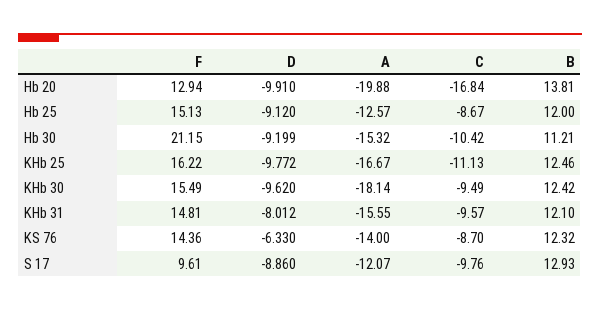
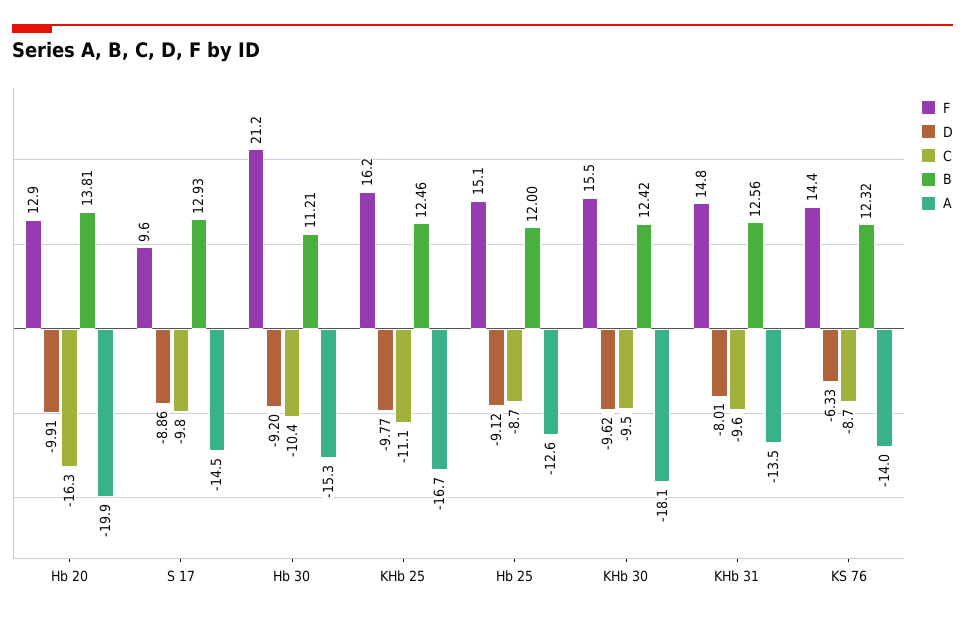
  {
    "F": {
      "Hb 20": 12.94,
      "Hb 25": 15.13,
      "Hb 30": 21.15,
      "KHb 25": 16.22,
      "KHb 30": 15.49,
      "KHb 31": 14.81,
      "KS 76": 14.36,
      "S 17": 9.61
    },
    "D": {
      "Hb 20": -9.91,
      "Hb 25": -9.12,
      "Hb 30": -9.199,
      "KHb 25": -9.772,
      "KHb 30": -9.62,
      "KHb 31": -8.012,
      "KS 76": -6.33,
      "S 17": -8.86
    },
    "A": {
      "Hb 20": -19.88,
      "Hb 25": -12.57,
      "Hb 30": -15.32,
      "KHb 25": -16.67,
      "KHb 30": -18.14,
-     "KHb 31": -15.55,
+     "KHb 31": -13.5,
      "KS 76": -14,
-     "S 17": -12.07
+     "S 17": -14.5
    },
    "C": {
-     "Hb 20": -16.84,
+     "Hb 20": -16.3,
      "Hb 25": -8.67,
      "Hb 30": -10.42,
      "KHb 25": -11.13,
      "KHb 30": -9.49,
      "KHb 31": -9.57,
      "KS 76": -8.7,
      "S 17": -9.76
    },
    "B": {
      "Hb 20": 13.81,
      "Hb 25": 12,
      "Hb 30": 11.21,
      "KHb 25": 12.46,
      "KHb 30": 12.42,
-     "KHb 31": 12.1,
+     "KHb 31": 12.56,
      "KS 76": 12.32,
      "S 17": 12.93
    }
  }

